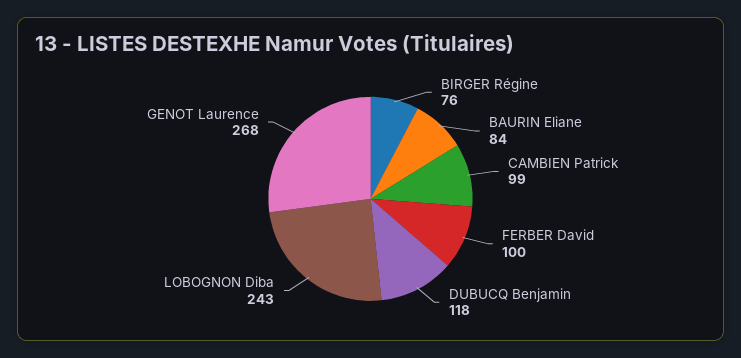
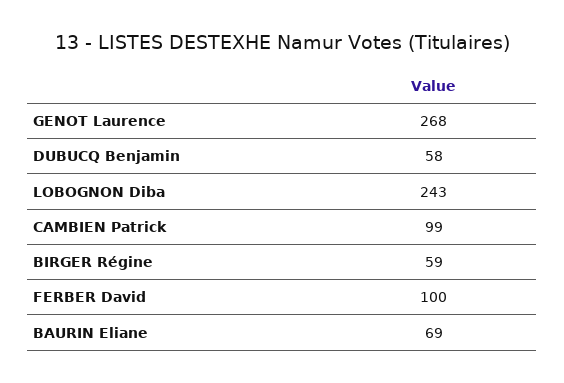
  {
-   "BIRGER Régine": 76,
+   "BIRGER Régine": 59,
-   "BAURIN Eliane": 84,
+   "BAURIN Eliane": 69,
    "CAMBIEN Patrick": 99,
    "FERBER David": 100,
-   "DUBUCQ Benjamin": 118,
+   "DUBUCQ Benjamin": 58,
    "LOBOGNON Diba": 243,
    "GENOT Laurence": 268
  }

